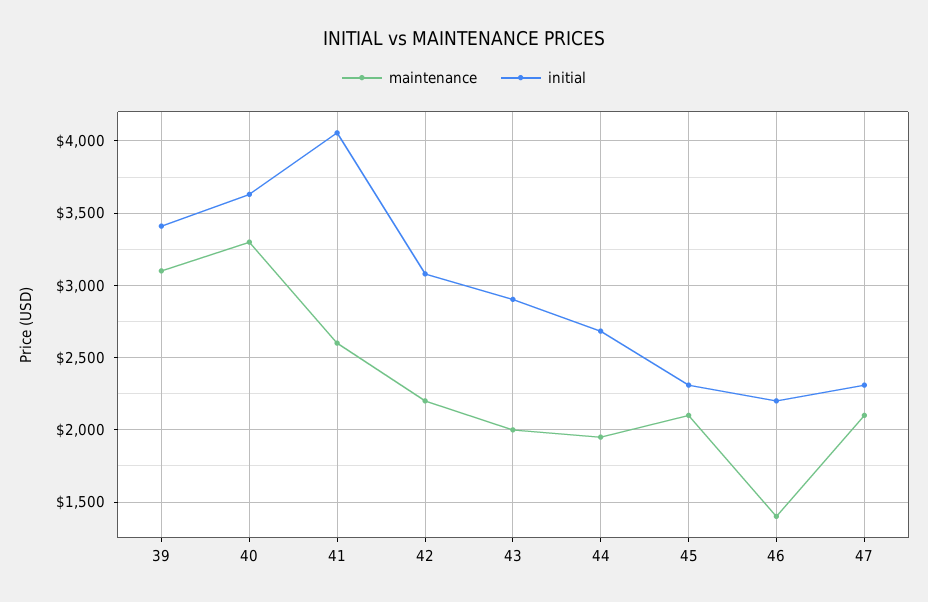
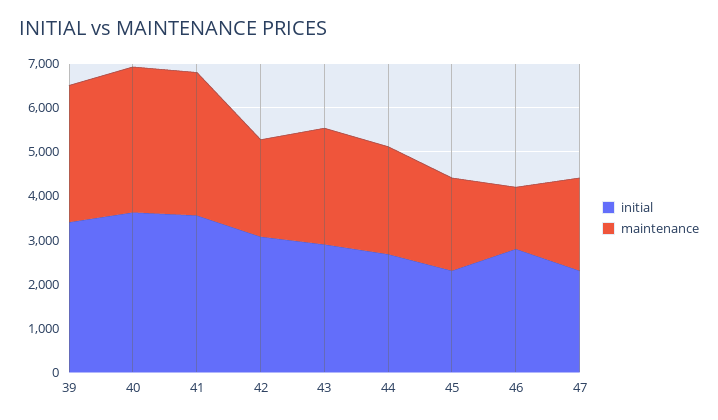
  {
    "maintenance": {
      "39": 3100,
      "40": 3300,
-     "41": 2600,
+     "41": 3200,
      "42": 2200,
-     "43": 2000,
+     "43": 2600,
-     "44": 1950,
+     "44": 2400,
      "45": 2100,
      "46": 1400,
      "47": 2100
    },
    "initial": {
      "39": 3400,
      "40": 3650,
-     "41": 4050,
+     "41": 3600,
      "42": 3100,
      "43": 2900,
      "44": 2700,
      "45": 2300,
-     "46": 2200,
+     "46": 2800,
      "47": 2300
    }
  }

